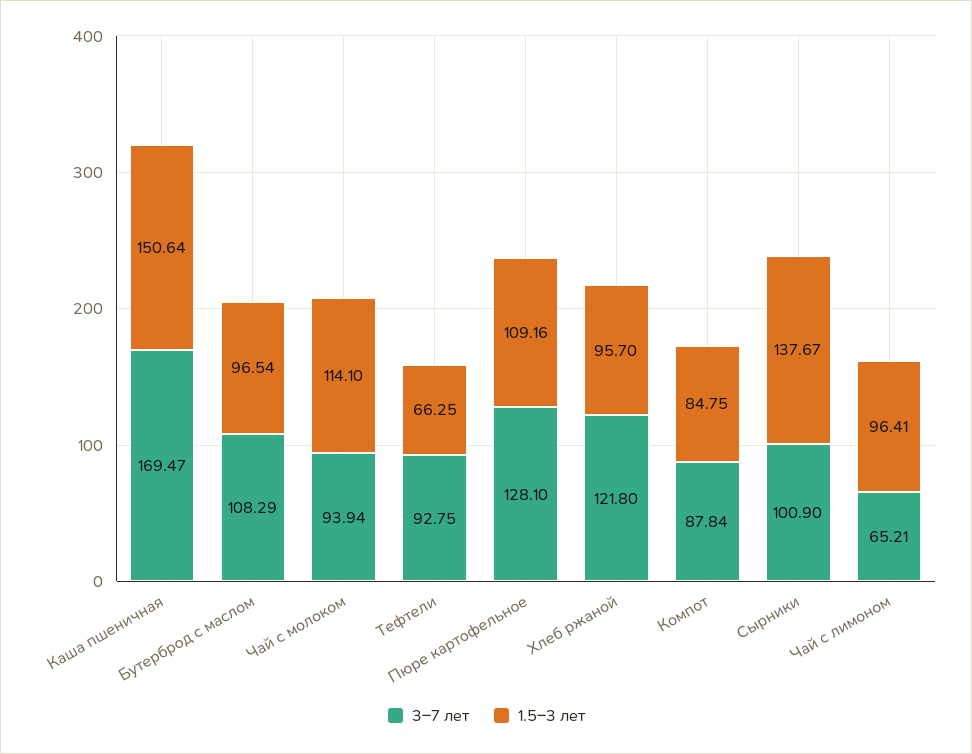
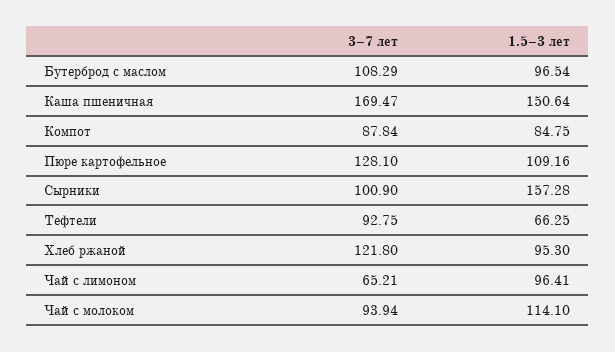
  {
    "3–7 лет": {
      "Каша пшеничная": 169.47,
      "Бутерброд с маслом": 108.29,
      "Чай с молоком": 93.94,
      "Тефтели": 92.75,
      "Пюре картофельное": 128.1,
      "Хлеб ржаной": 121.8,
      "Компот": 87.84,
      "Сырники": 100.9,
      "Чай с лимоном": 65.21
    },
    "1.5–3 лет": {
      "Каша пшеничная": 150.64,
      "Бутерброд с маслом": 96.54,
      "Чай с молоком": 114.1,
      "Тефтели": 66.25,
      "Пюре картофельное": 109.16,
-     "Хлеб ржаной": 95.7,
+     "Хлеб ржаной": 95.3,
      "Компот": 84.75,
-     "Сырники": 137.67,
+     "Сырники": 157.28,
      "Чай с лимоном": 96.41
    }
  }

